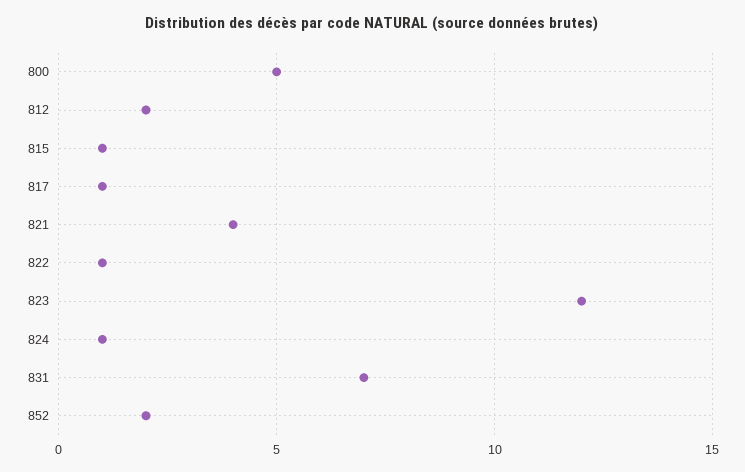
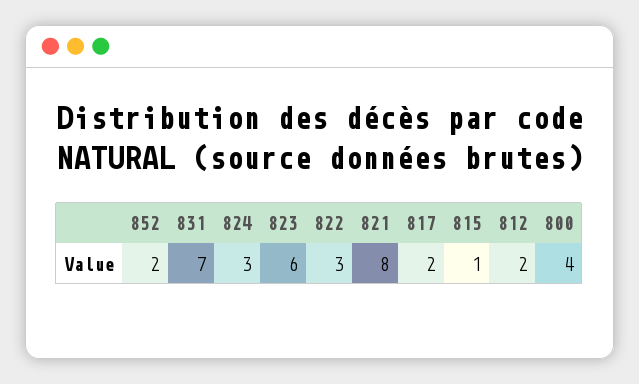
  {
-   "800": 5,
+   "800": 4,
    "812": 2,
    "815": 1,
-   "817": 1,
+   "817": 2,
-   "821": 4,
+   "821": 8,
-   "822": 1,
+   "822": 3,
-   "823": 12,
+   "823": 6,
-   "824": 1,
+   "824": 3,
    "831": 7,
    "852": 2
  }

